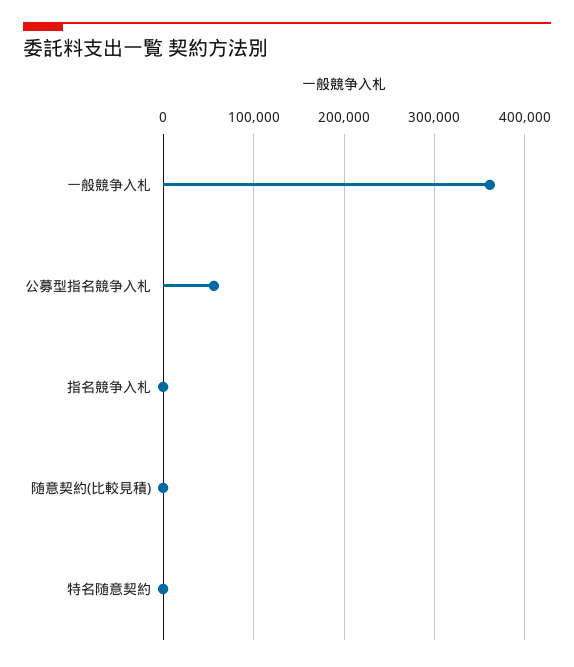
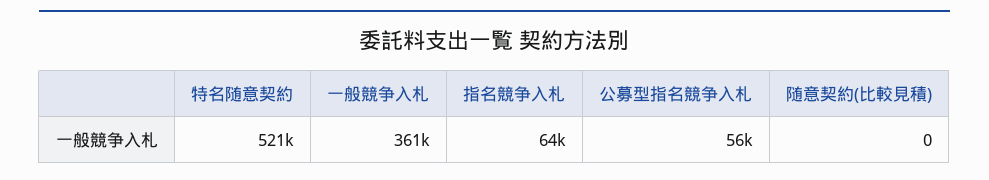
  {
    "一般競争入札": 361000,
    "公募型指名競争入札": 56000,
-   "指名競争入札": 0,
+   "指名競争入札": 64000,
    "随意契約(比較見積)": 0,
-   "特名随意契約": 0
+   "特名随意契約": 521000
  }

